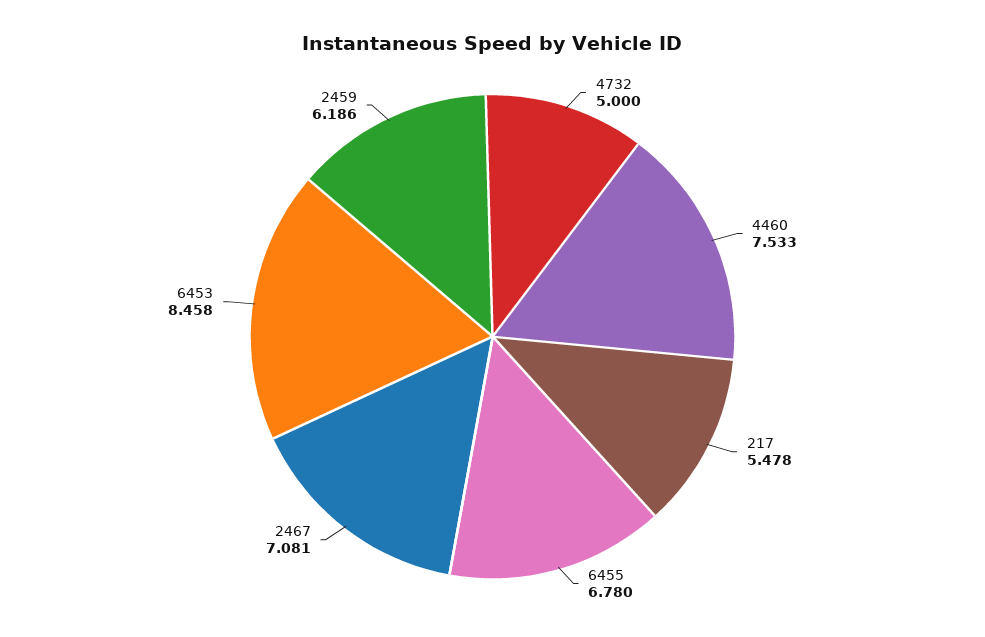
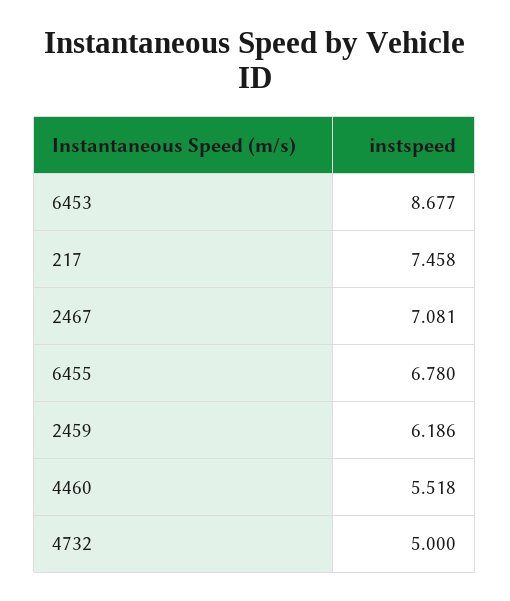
  {
    "4732": 5,
-   "4460": 7.533,
+   "4460": 5.518,
-   "217": 5.478,
+   "217": 7.458,
    "6455": 6.78,
    "2467": 7.081,
-   "6453": 8.458,
+   "6453": 8.677,
    "2459": 6.186
  }

